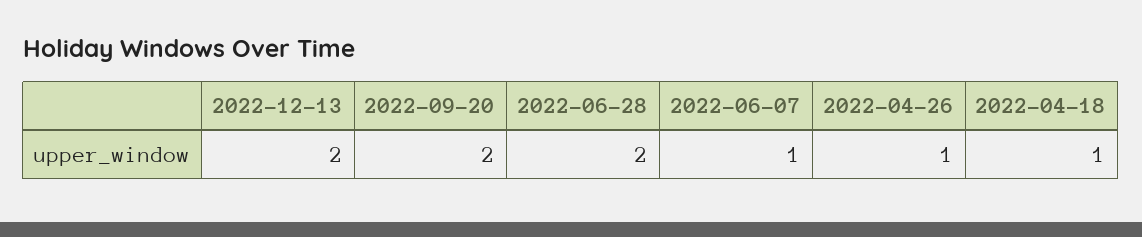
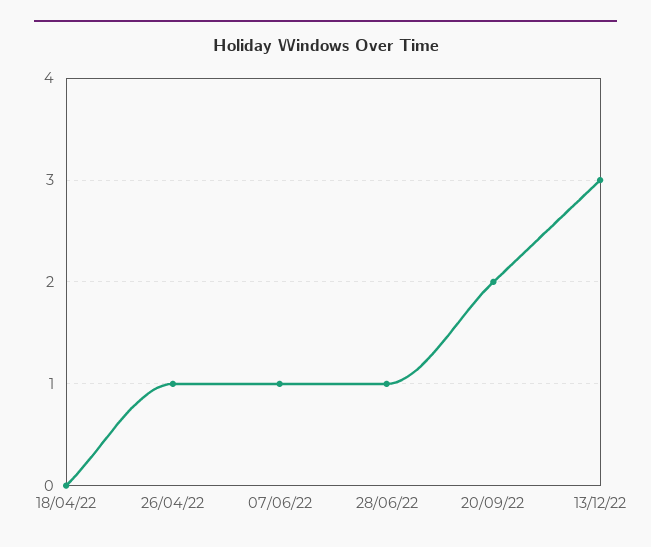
  {
-   "2022-12-13": 2,
+   "2022-12-13": 3,
    "2022-09-20": 2,
-   "2022-06-28": 2,
+   "2022-06-28": 1,
    "2022-06-07": 1,
    "2022-04-26": 1,
-   "2022-04-18": 1
+   "2022-04-18": 0
  }

